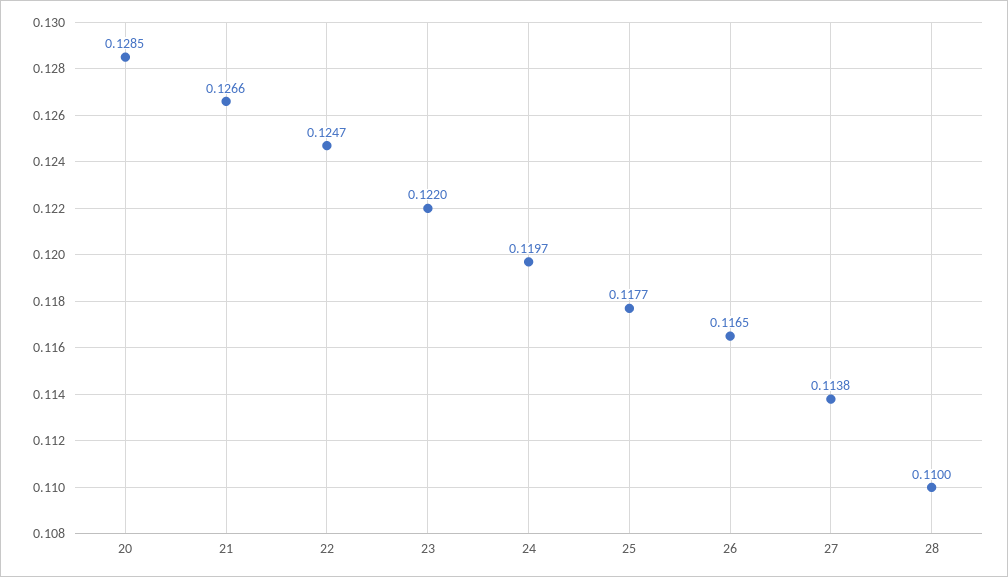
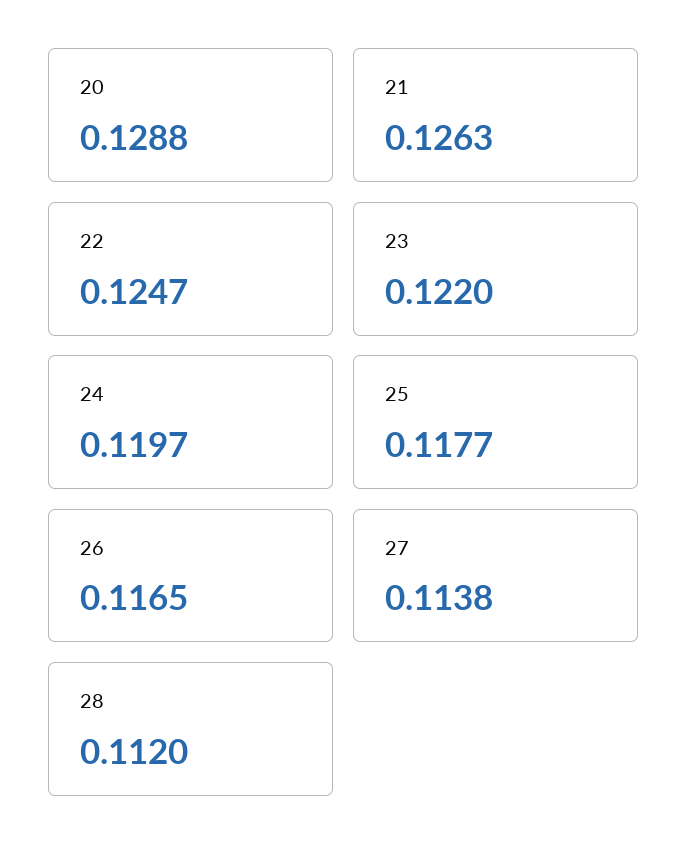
  {
-   "20": 0.1285,
+   "20": 0.1288,
-   "21": 0.1266,
+   "21": 0.1263,
    "22": 0.1247,
    "23": 0.122,
    "24": 0.1197,
    "25": 0.1177,
    "26": 0.1165,
    "27": 0.1138,
-   "28": 0.11
+   "28": 0.112
  }

